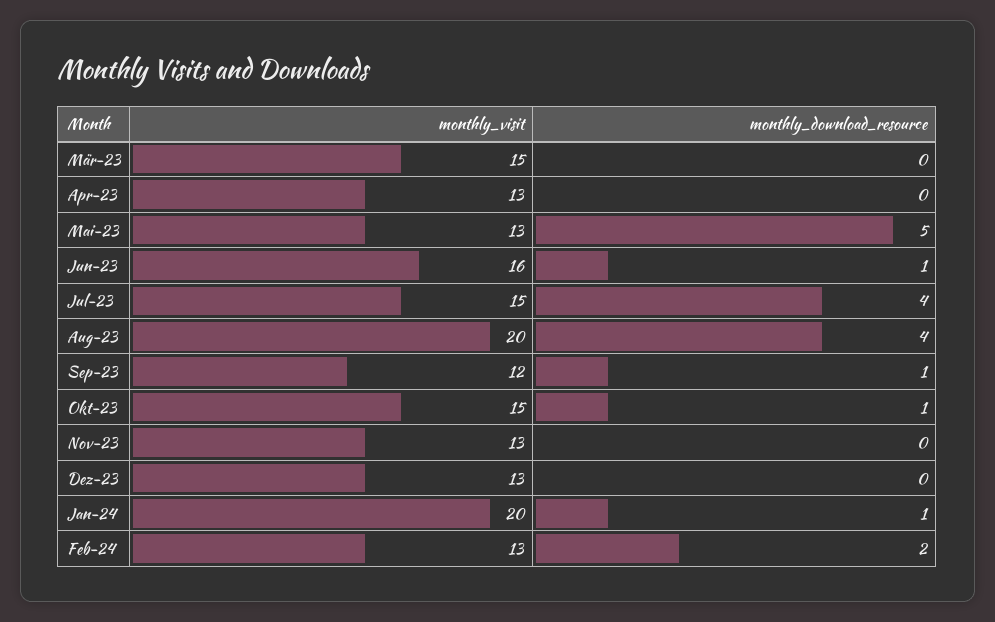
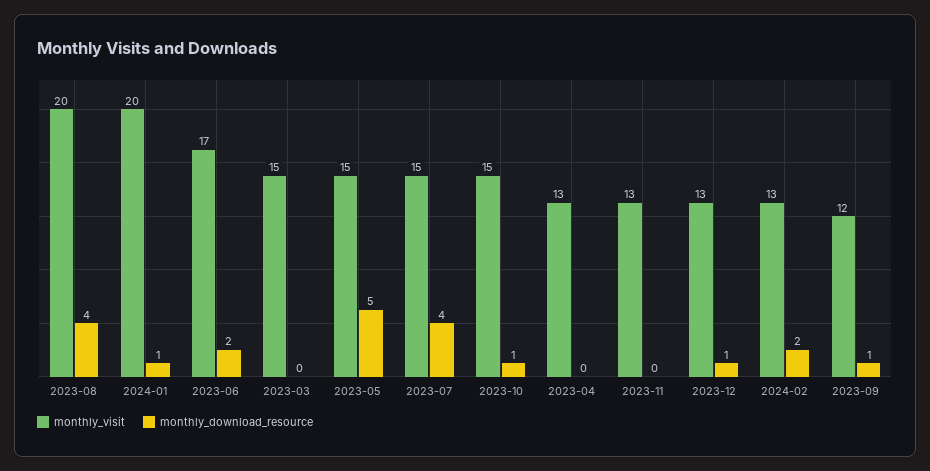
  {
    "monthly_visit": {
      "Mär-23": 15,
      "Apr-23": 13,
-     "Mai-23": 13,
+     "Mai-23": 15,
-     "Jun-23": 16,
+     "Jun-23": 17,
      "Jul-23": 15,
      "Aug-23": 20,
      "Sep-23": 12,
      "Okt-23": 15,
      "Nov-23": 13,
      "Dez-23": 13,
      "Jan-24": 20,
      "Feb-24": 13
    },
    "monthly_download_resource": {
      "Mär-23": 0,
      "Apr-23": 0,
      "Mai-23": 5,
-     "Jun-23": 1,
+     "Jun-23": 2,
      "Jul-23": 4,
      "Aug-23": 4,
      "Sep-23": 1,
      "Okt-23": 1,
      "Nov-23": 0,
-     "Dez-23": 0,
+     "Dez-23": 1,
      "Jan-24": 1,
      "Feb-24": 2
    }
  }

